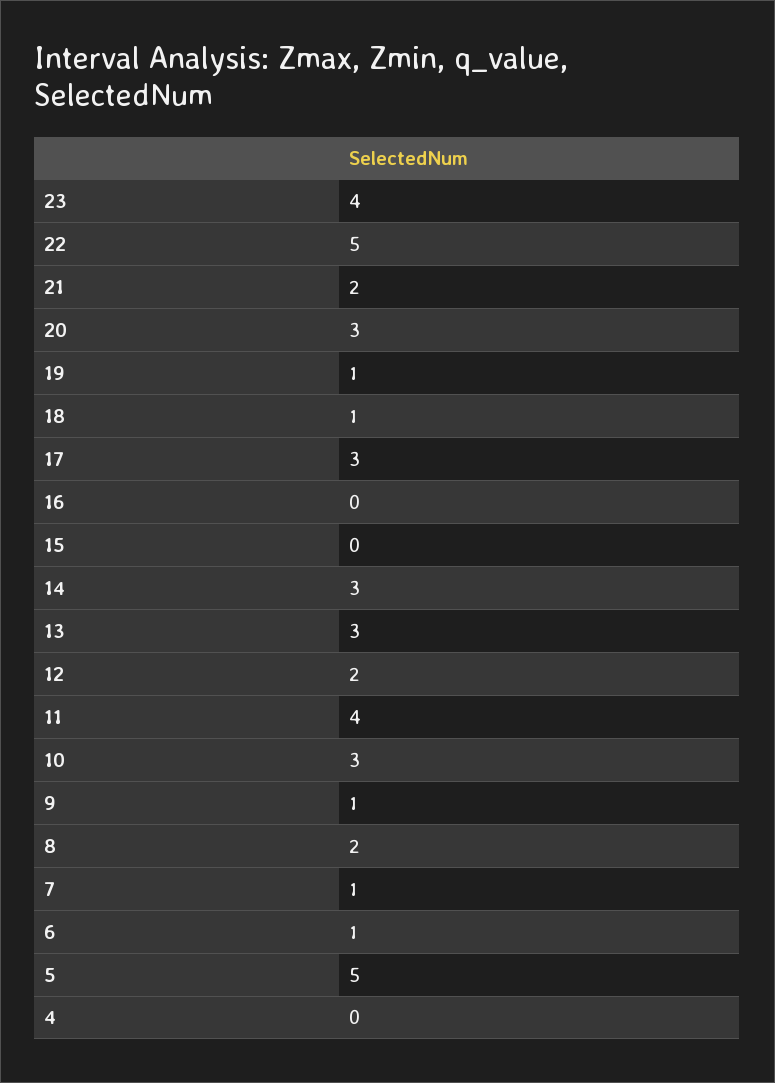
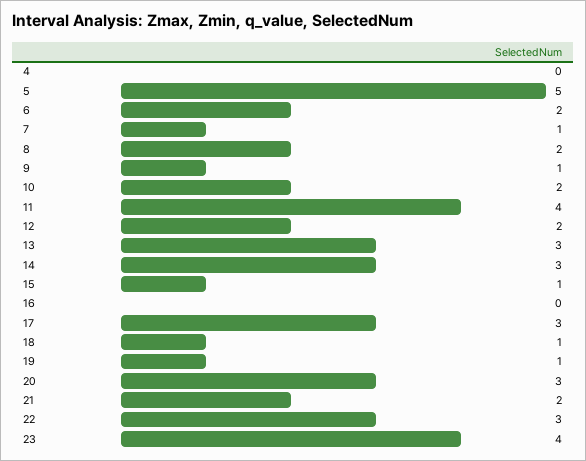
  {
    "23": 4,
-   "22": 5,
+   "22": 3,
    "21": 2,
    "20": 3,
    "19": 1,
    "18": 1,
    "17": 3,
    "16": 0,
-   "15": 0,
+   "15": 1,
    "14": 3,
    "13": 3,
    "12": 2,
    "11": 4,
-   "10": 3,
+   "10": 2,
    "9": 1,
    "8": 2,
    "7": 1,
-   "6": 1,
+   "6": 2,
    "5": 5,
    "4": 0
  }

